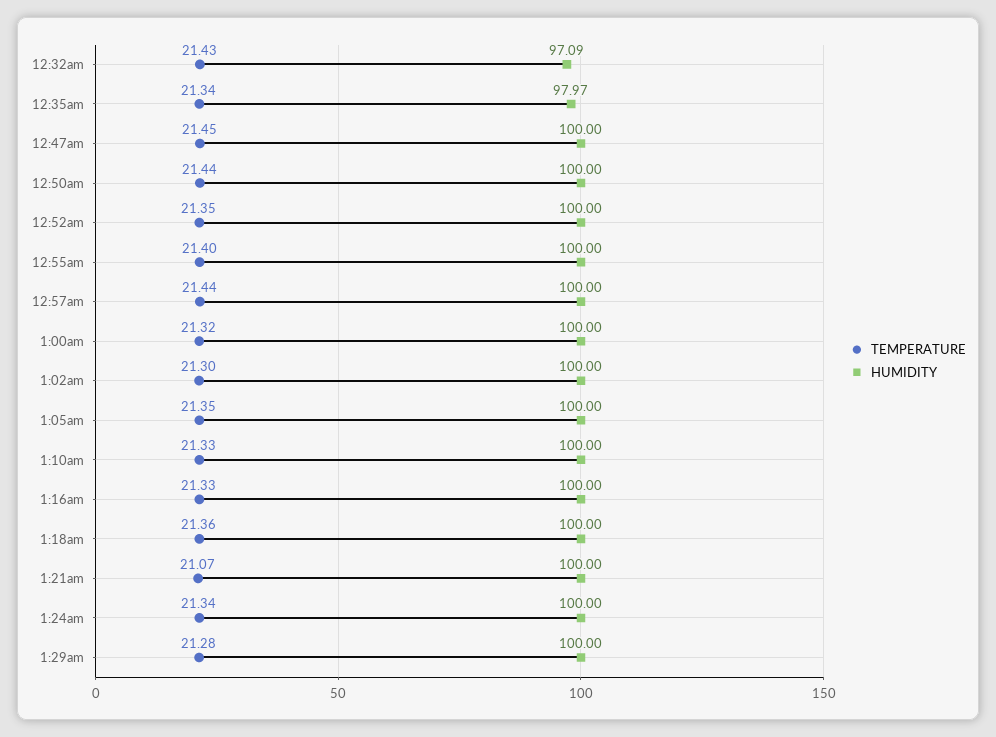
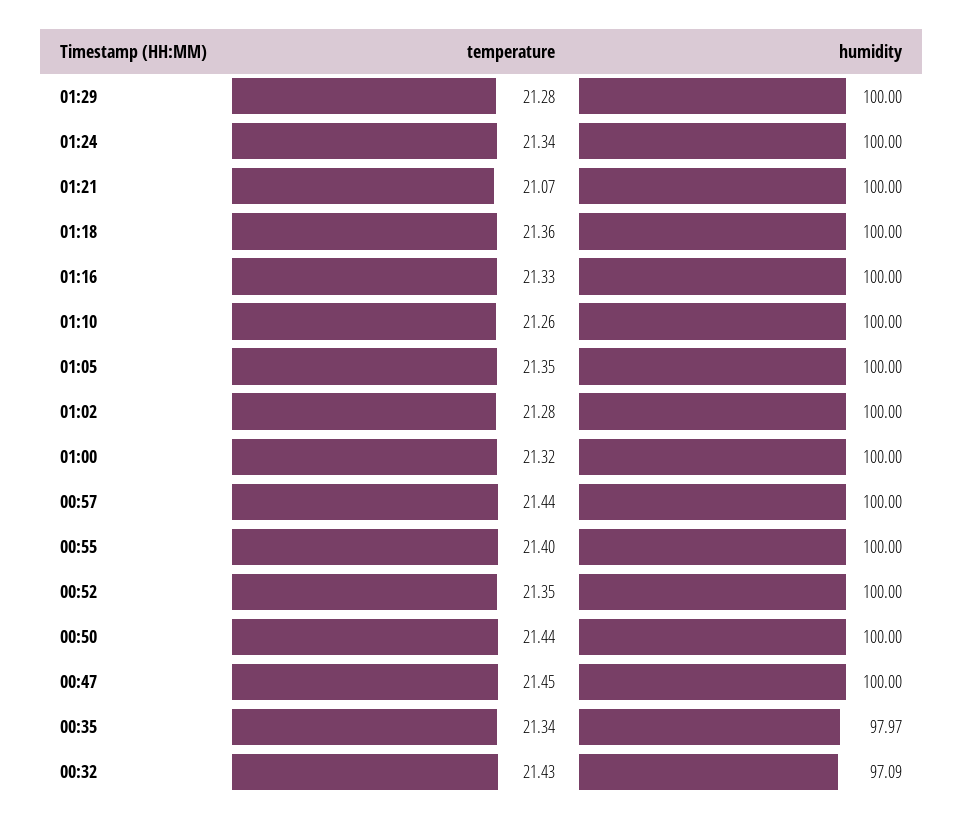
  {
    "TEMPERATURE": {
      "12:32am": 21.43,
      "12:35am": 21.34,
      "12:47am": 21.45,
      "12:50am": 21.44,
      "12:52am": 21.35,
      "12:55am": 21.4,
      "12:57am": 21.44,
      "1:00am": 21.32,
-     "1:02am": 21.3,
+     "1:02am": 21.28,
      "1:05am": 21.35,
-     "1:10am": 21.33,
+     "1:10am": 21.26,
      "1:16am": 21.33,
      "1:18am": 21.36,
      "1:21am": 21.07,
      "1:24am": 21.34,
      "1:29am": 21.28
    },
    "HUMIDITY": {
      "12:32am": 97.09,
      "12:35am": 97.97,
      "12:47am": 100,
      "12:50am": 100,
      "12:52am": 100,
      "12:55am": 100,
      "12:57am": 100,
      "1:00am": 100,
      "1:02am": 100,
      "1:05am": 100,
      "1:10am": 100,
      "1:16am": 100,
      "1:18am": 100,
      "1:21am": 100,
      "1:24am": 100,
      "1:29am": 100
    }
  }

